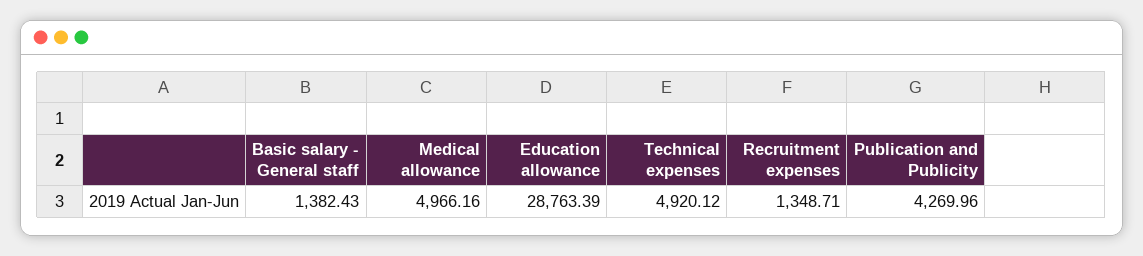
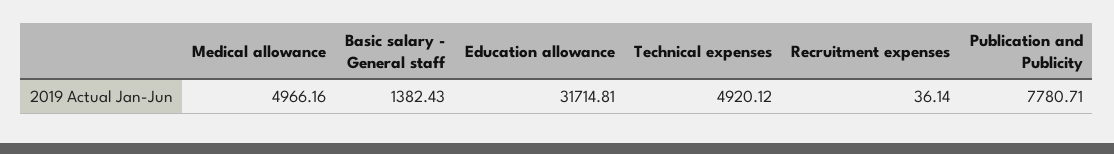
  {
    "Basic salary - General staff": 1382.43,
    "Medical allowance": 4966.16,
-   "Education allowance": 28763.39,
+   "Education allowance": 31714.81,
    "Technical expenses": 4920.12,
-   "Recruitment expenses": 1348.71,
+   "Recruitment expenses": 36.14,
-   "Publication and Publicity": 4269.96
+   "Publication and Publicity": 7780.71
  }

